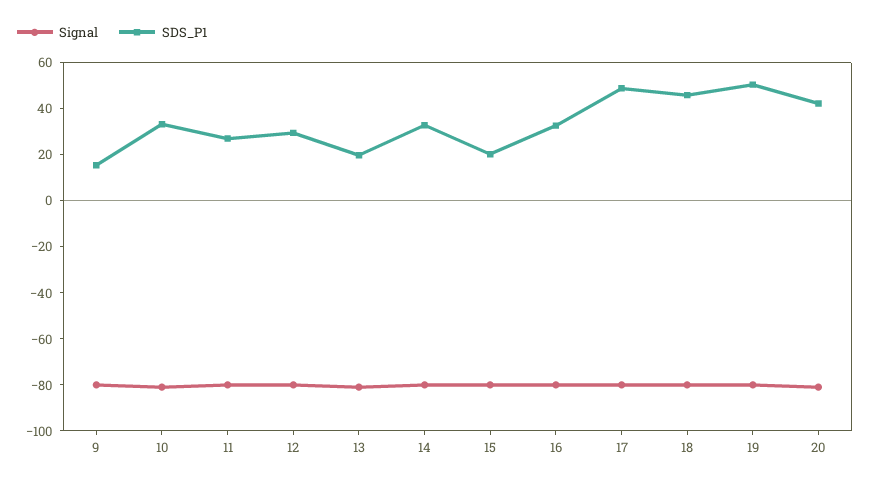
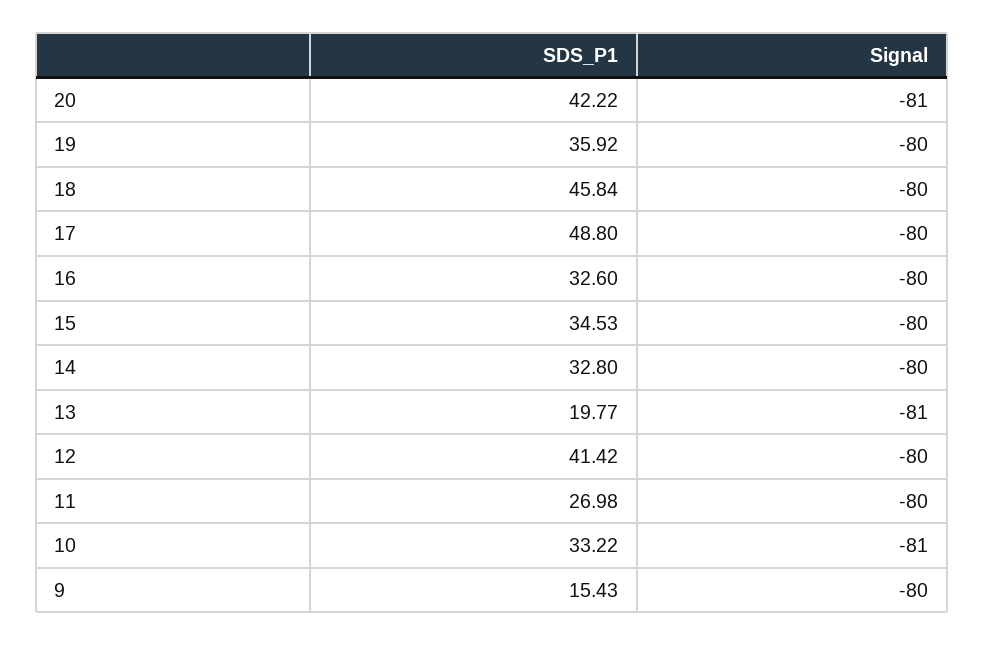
  {
    "Signal": {
      "9": -80,
      "10": -81,
      "11": -80,
      "12": -80,
      "13": -81,
      "14": -80,
      "15": -80,
      "16": -80,
      "17": -80,
      "18": -80,
      "19": -80,
      "20": -81
    },
    "SDS_P1": {
      "9": 15.43,
      "10": 33.22,
      "11": 26.98,
-     "12": 30,
+     "12": 41.42,
      "13": 19.77,
      "14": 32.8,
-     "15": 20,
+     "15": 34.53,
      "16": 32.6,
      "17": 48.8,
      "18": 45.84,
-     "19": 50,
+     "19": 35.92,
      "20": 42.22
    }
  }

